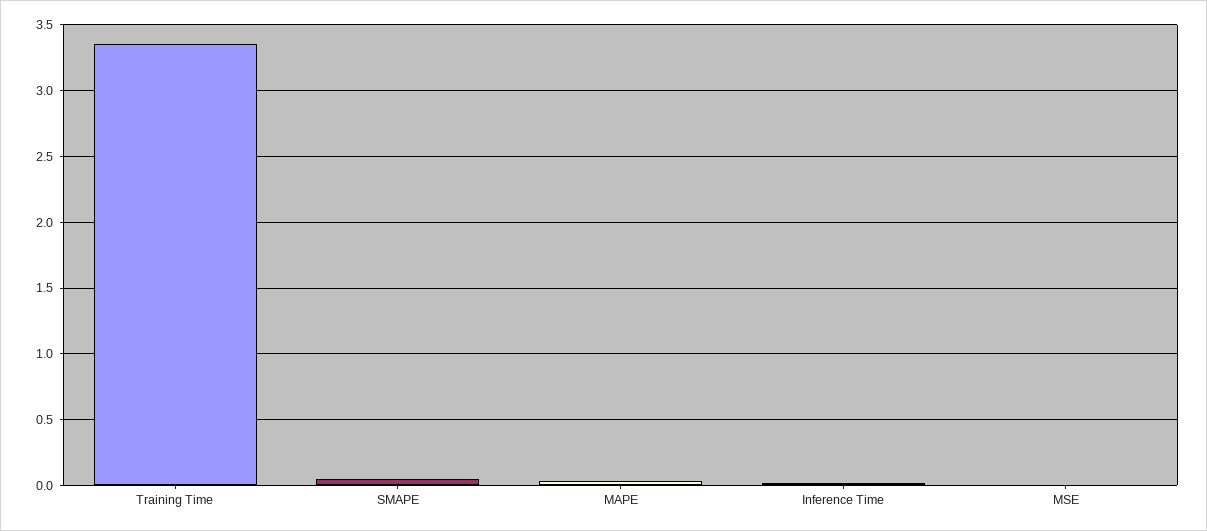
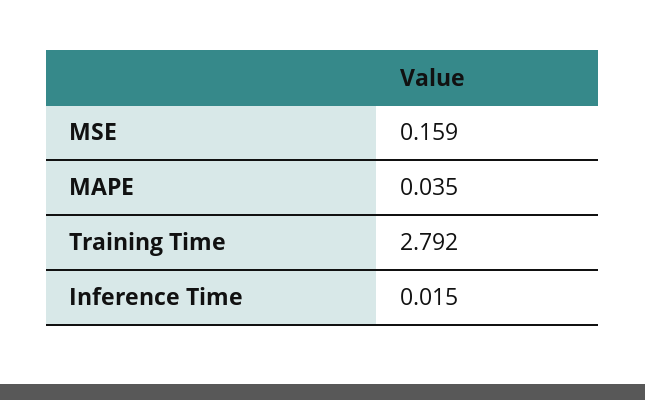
  {
-   "Training Time": 3.35,
+   "Training Time": 2.792,
-   "SMAPE": 0.05,
    "MAPE": 0.035,
    "Inference Time": 0.015,
-   "MSE": 0
+   "MSE": 0.159
  }

